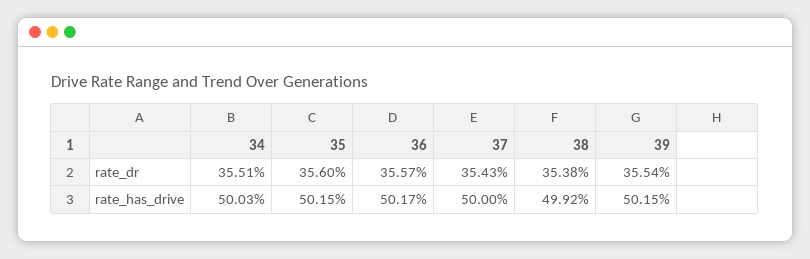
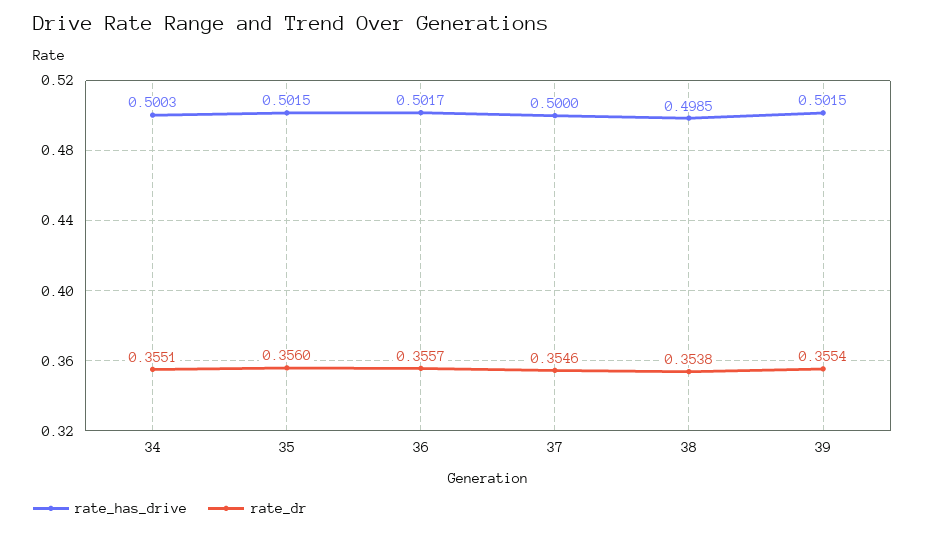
  {
    "rate_dr": {
      "34": 0.3551,
      "35": 0.356,
      "36": 0.3557,
-     "37": 0.3543,
+     "37": 0.3546,
      "38": 0.3538,
      "39": 0.3554
    },
    "rate_has_drive": {
      "34": 0.5003,
      "35": 0.5015,
      "36": 0.5017,
      "37": 0.5,
-     "38": 0.4992,
+     "38": 0.4985,
      "39": 0.5015
    }
  }

